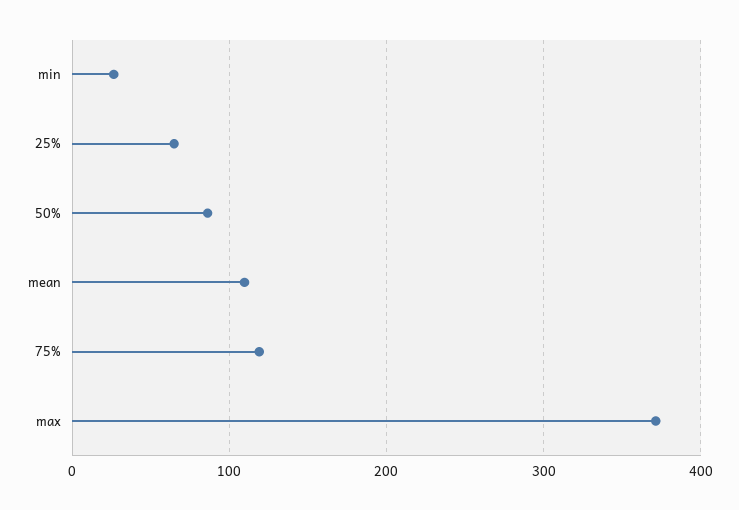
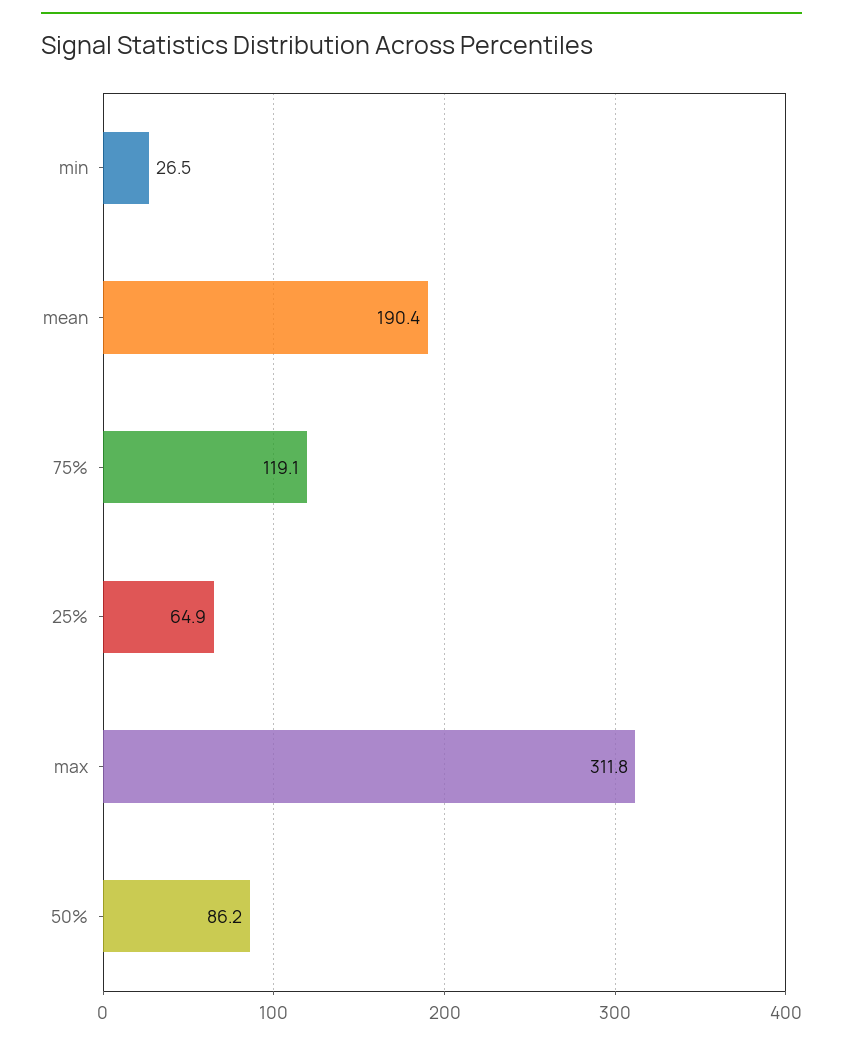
  {
    "min": 26.5,
    "25%": 64.9,
    "50%": 86.2,
-   "mean": 110,
+   "mean": 190.4,
    "75%": 119.1,
-   "max": 370
+   "max": 311.8
  }

